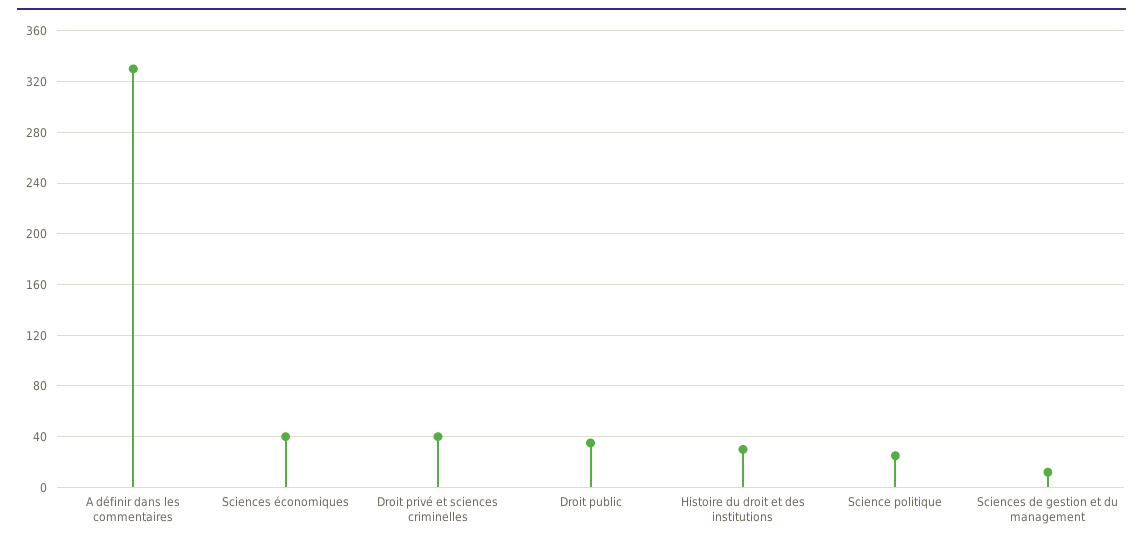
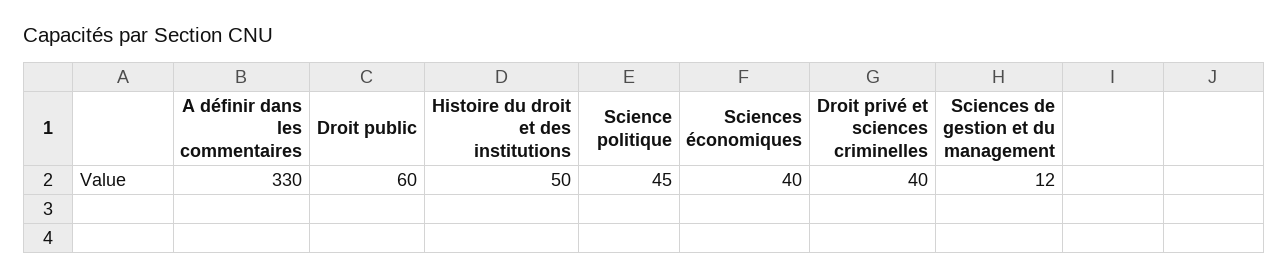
  {
    "A définir dans les commentaires": 330,
    "Sciences économiques": 40,
    "Droit privé et sciences criminelles": 40,
-   "Droit public": 35,
+   "Droit public": 60,
-   "Histoire du droit et des institutions": 30,
+   "Histoire du droit et des institutions": 50,
-   "Science politique": 25,
+   "Science politique": 45,
    "Sciences de gestion et du management": 12
  }

